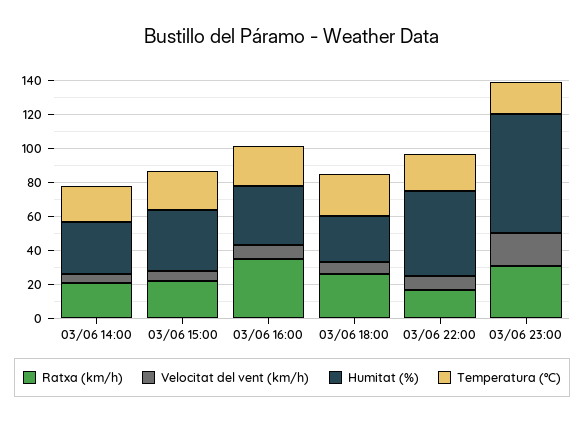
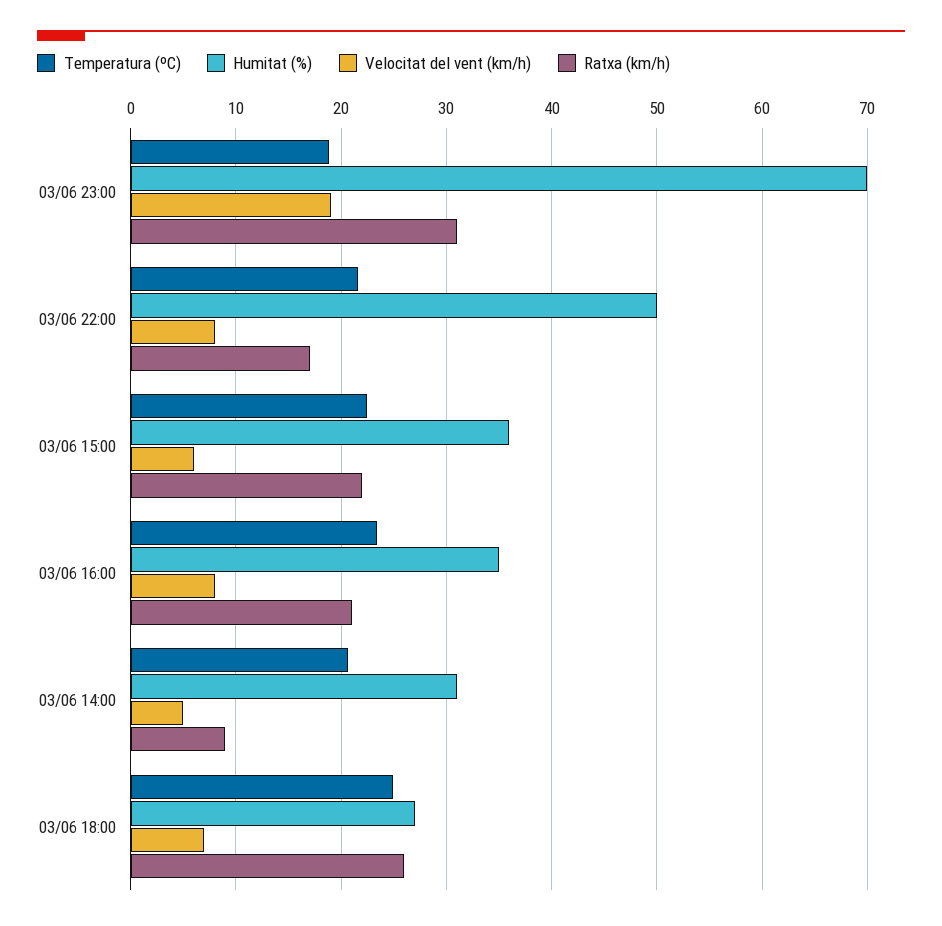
  {
    "Ratxa (km/h)": {
-     "03/06 14:00": 20,
+     "03/06 14:00": 9,
      "03/06 15:00": 22,
-     "03/06 16:00": 35,
+     "03/06 16:00": 21,
      "03/06 18:00": 26,
      "03/06 22:00": 17,
      "03/06 23:00": 31
    },
    "Velocitat del vent (km/h)": {
      "03/06 14:00": 5,
      "03/06 15:00": 6,
      "03/06 16:00": 8,
      "03/06 18:00": 7,
      "03/06 22:00": 8,
      "03/06 23:00": 19
    },
    "Humitat (%)": {
      "03/06 14:00": 31,
      "03/06 15:00": 36,
      "03/06 16:00": 35,
      "03/06 18:00": 27,
      "03/06 22:00": 50,
      "03/06 23:00": 70
    },
    "Temperatura (ºC)": {
      "03/06 14:00": 21,
      "03/06 15:00": 23,
      "03/06 16:00": 23,
      "03/06 18:00": 25,
      "03/06 22:00": 22,
      "03/06 23:00": 19
    }
  }

